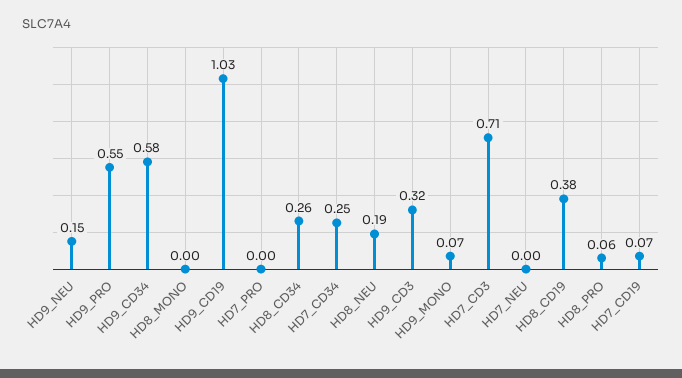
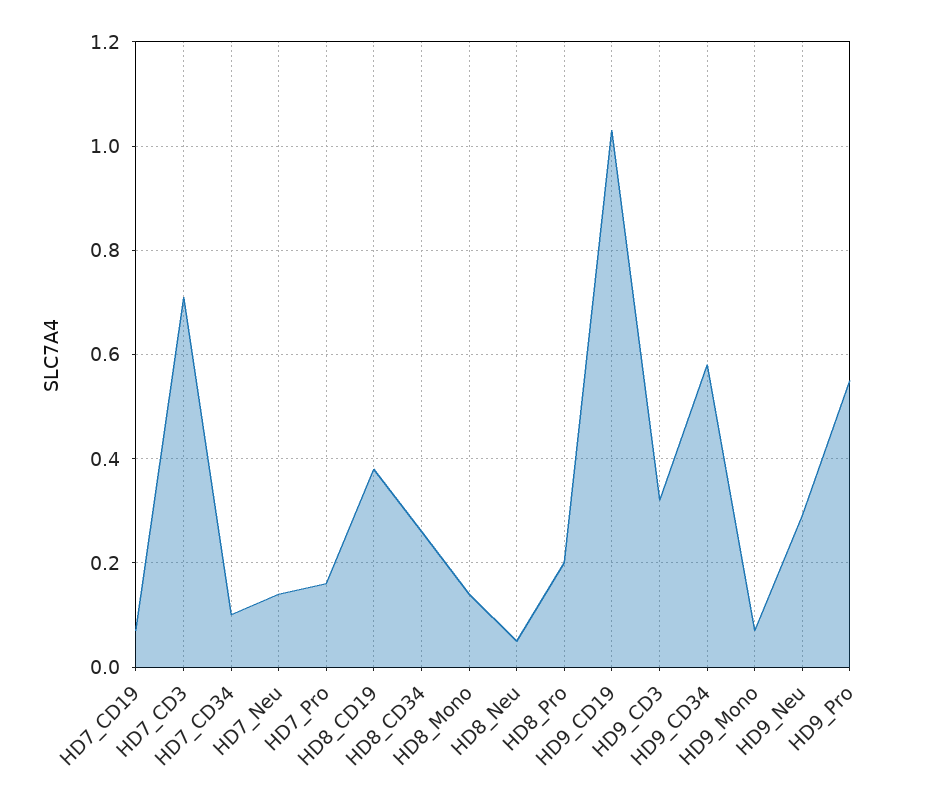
  {
-   "HD9_NEU": 0.15,
+   "HD9_NEU": 0.3,
    "HD9_PRO": 0.55,
    "HD9_CD34": 0.58,
-   "HD8_MONO": 0,
+   "HD8_MONO": 0.15,
    "HD9_CD19": 1.03,
-   "HD7_PRO": 0,
+   "HD7_PRO": 0.15,
    "HD8_CD34": 0.26,
-   "HD7_CD34": 0.25,
+   "HD7_CD34": 0.1,
-   "HD8_NEU": 0.19,
+   "HD8_NEU": 0.05,
    "HD9_CD3": 0.32,
    "HD9_MONO": 0.07,
    "HD7_CD3": 0.71,
-   "HD7_NEU": 0,
+   "HD7_NEU": 0.15,
    "HD8_CD19": 0.38,
-   "HD8_PRO": 0.06,
+   "HD8_PRO": 0.2,
    "HD7_CD19": 0.07
  }

